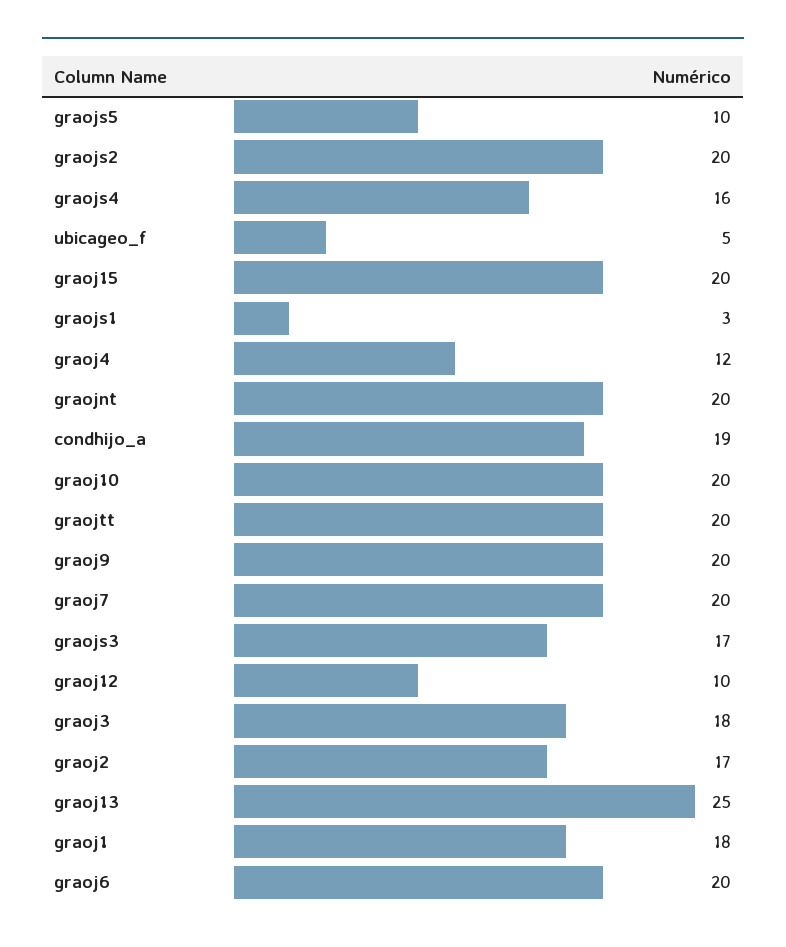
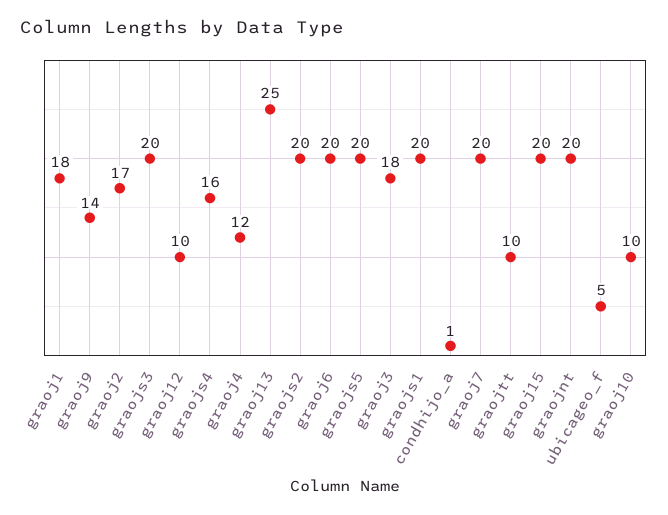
  {
-   "graojs5": 10,
+   "graojs5": 20,
    "graojs2": 20,
    "graojs4": 16,
    "ubicageo_f": 5,
    "graoj15": 20,
-   "graojs1": 3,
+   "graojs1": 20,
    "graoj4": 12,
    "graojnt": 20,
-   "condhijo_a": 19,
+   "condhijo_a": 1,
-   "graoj10": 20,
+   "graoj10": 10,
-   "graojtt": 20,
+   "graojtt": 10,
-   "graoj9": 20,
+   "graoj9": 14,
    "graoj7": 20,
-   "graojs3": 17,
+   "graojs3": 20,
    "graoj12": 10,
    "graoj3": 18,
    "graoj2": 17,
    "graoj13": 25,
    "graoj1": 18,
    "graoj6": 20
  }

